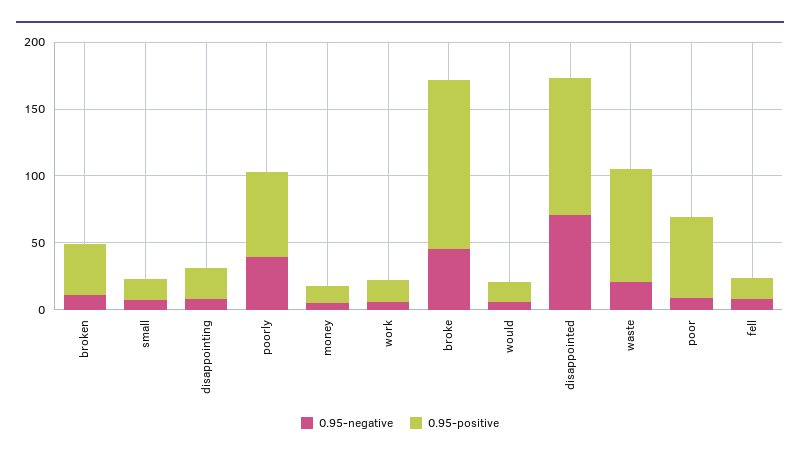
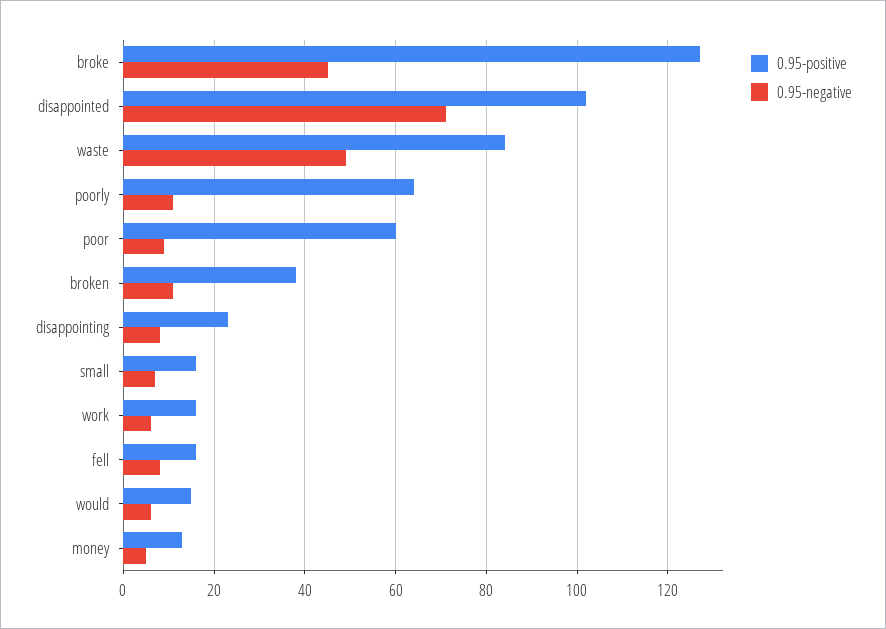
  {
    "0.95-negative": {
      "broken": 10,
      "small": 5,
      "disappointing": 10,
-     "poorly": 40,
+     "poorly": 10,
      "money": 5,
      "work": 5,
      "broke": 45,
      "would": 5,
      "disappointed": 70,
-     "waste": 20,
+     "waste": 50,
      "poor": 10,
      "fell": 10
    },
    "0.95-positive": {
      "broken": 40,
      "small": 15,
      "disappointing": 25,
      "poorly": 65,
      "money": 15,
      "work": 15,
      "broke": 125,
      "would": 15,
      "disappointed": 100,
      "waste": 85,
      "poor": 60,
      "fell": 15
    }
  }

